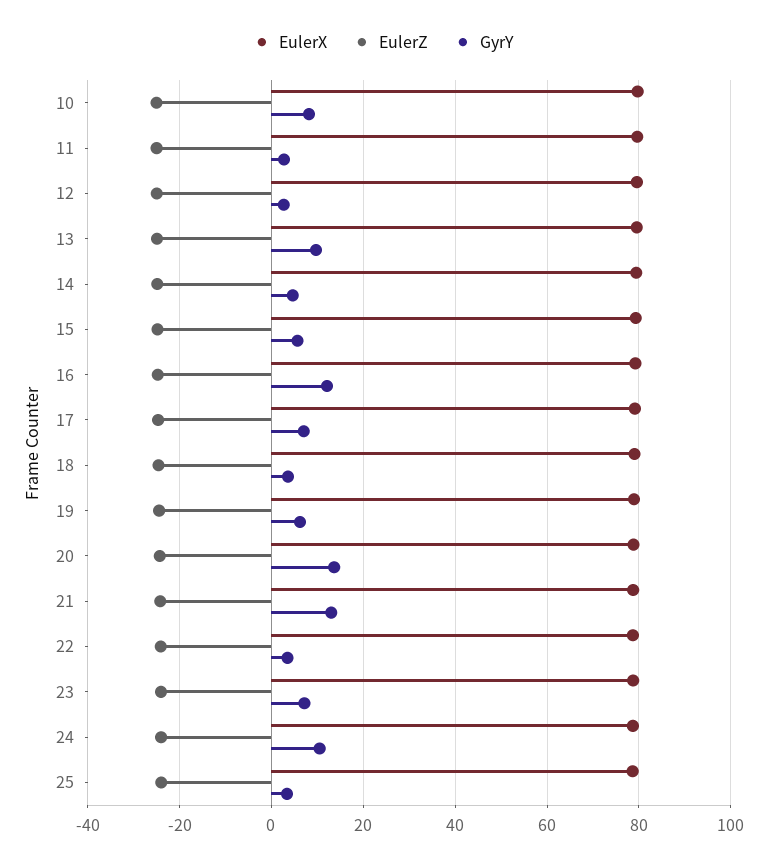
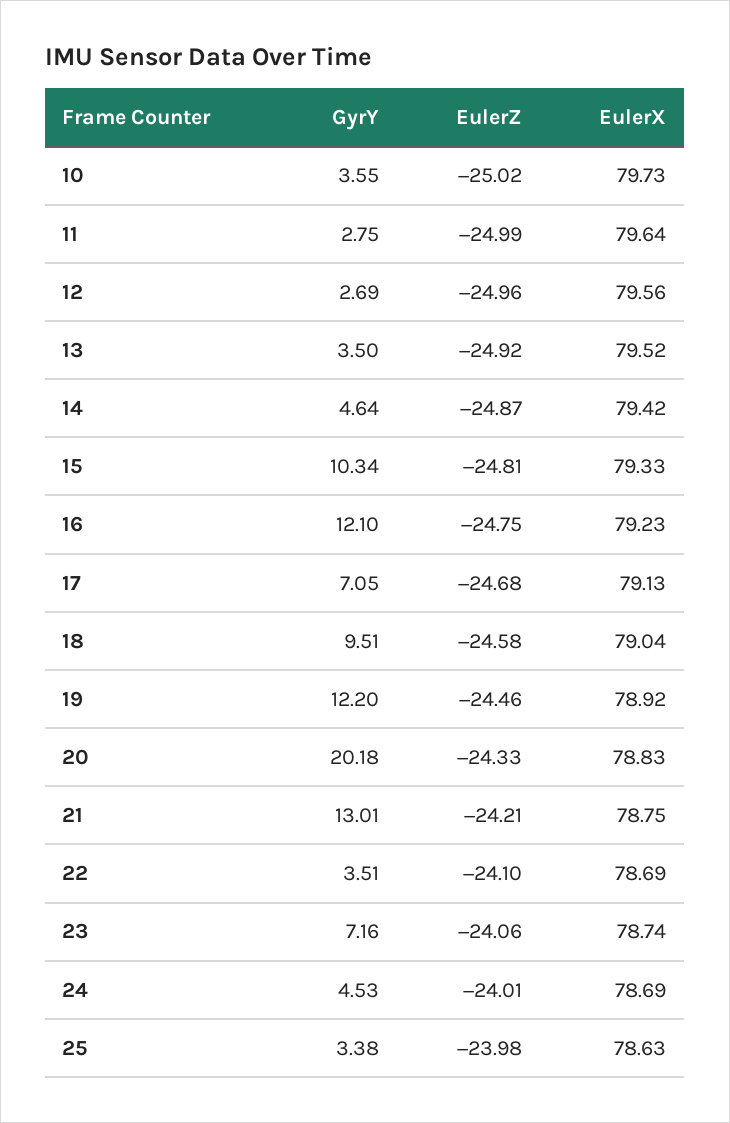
  {
    "EulerX": {
      "10": 79.73,
      "11": 79.64,
      "12": 79.56,
      "13": 79.52,
      "14": 79.42,
      "15": 79.33,
      "16": 79.23,
      "17": 79.13,
      "18": 79.04,
      "19": 78.92,
      "20": 78.83,
      "21": 78.75,
      "22": 78.69,
      "23": 78.74,
      "24": 78.69,
      "25": 78.63
    },
    "EulerZ": {
      "10": -25.02,
      "11": -24.99,
      "12": -24.96,
      "13": -24.92,
      "14": -24.87,
      "15": -24.81,
      "16": -24.75,
      "17": -24.68,
      "18": -24.58,
      "19": -24.46,
      "20": -24.33,
      "21": -24.21,
      "22": -24.1,
      "23": -24.06,
      "24": -24.01,
      "25": -23.98
    },
    "GyrY": {
-     "10": 8,
+     "10": 3.55,
      "11": 2.75,
      "12": 2.69,
-     "13": 10,
+     "13": 3.5,
      "14": 4.64,
-     "15": 6,
+     "15": 10.34,
      "16": 12.1,
      "17": 7.05,
-     "18": 4,
+     "18": 9.51,
-     "19": 6,
+     "19": 12.2,
-     "20": 14,
+     "20": 20.18,
      "21": 13.01,
      "22": 3.51,
      "23": 7.16,
-     "24": 10,
+     "24": 4.53,
      "25": 3.38
    }
  }

